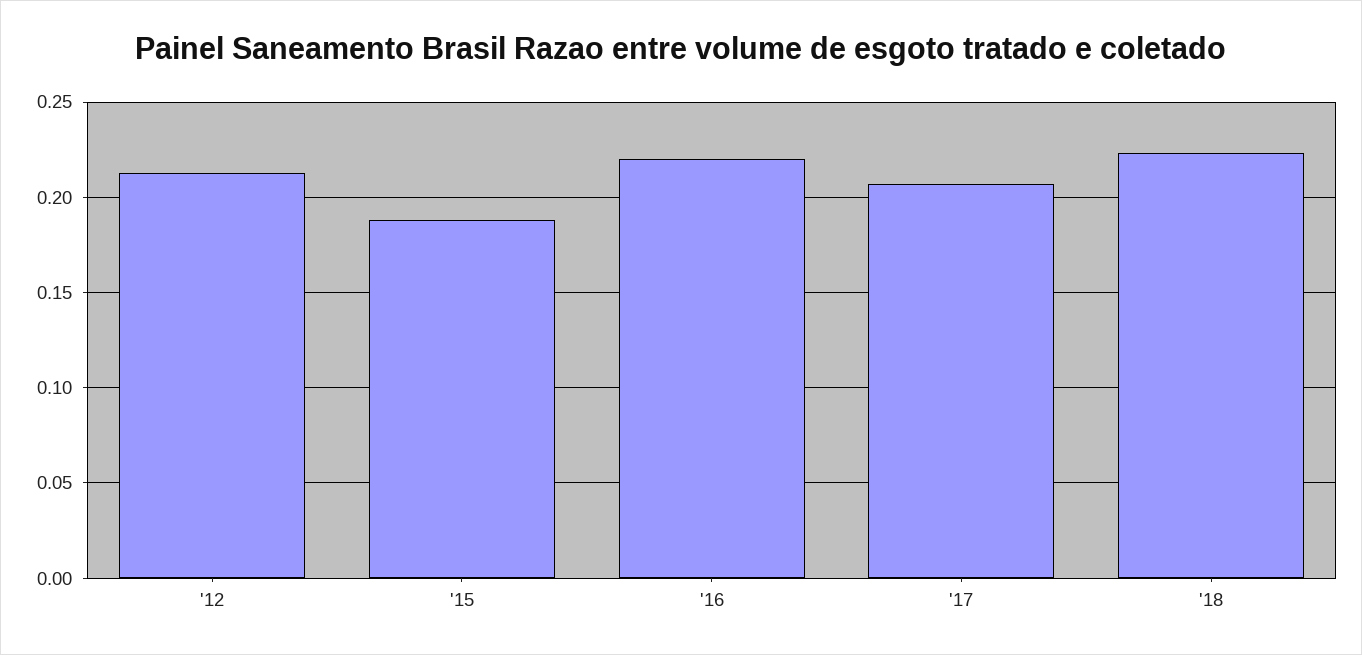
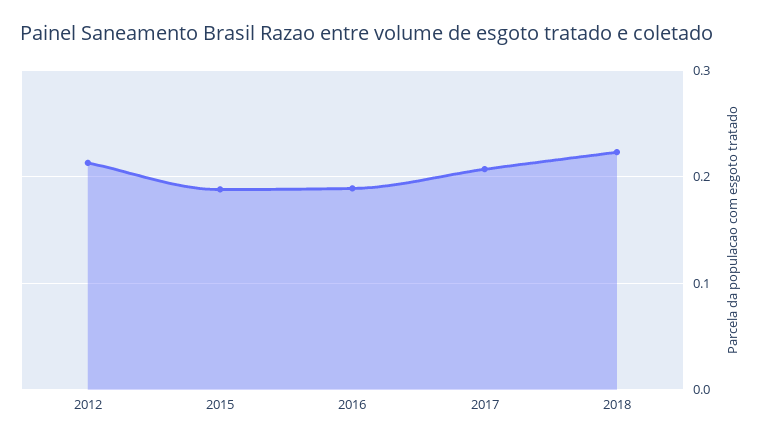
  {
    "'12": 0.215,
    "'15": 0.19,
-   "'16": 0.22,
+   "'16": 0.19,
    "'17": 0.205,
    "'18": 0.225
  }

